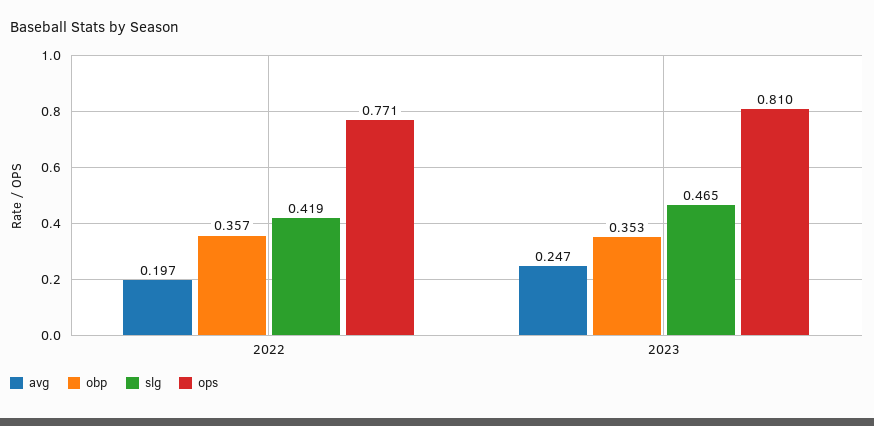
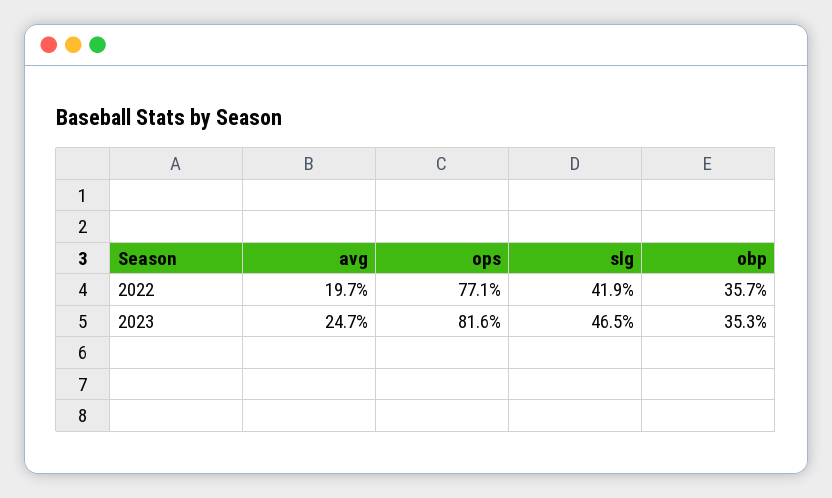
  {
    "avg": {
      "2022": 0.197,
      "2023": 0.247
    },
    "obp": {
      "2022": 0.357,
      "2023": 0.353
    },
    "slg": {
      "2022": 0.419,
      "2023": 0.465
    },
    "ops": {
      "2022": 0.771,
-     "2023": 0.81
+     "2023": 0.816
    }
  }

